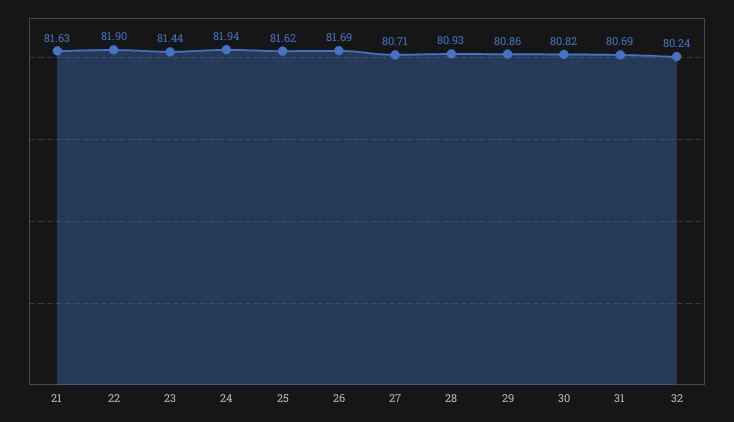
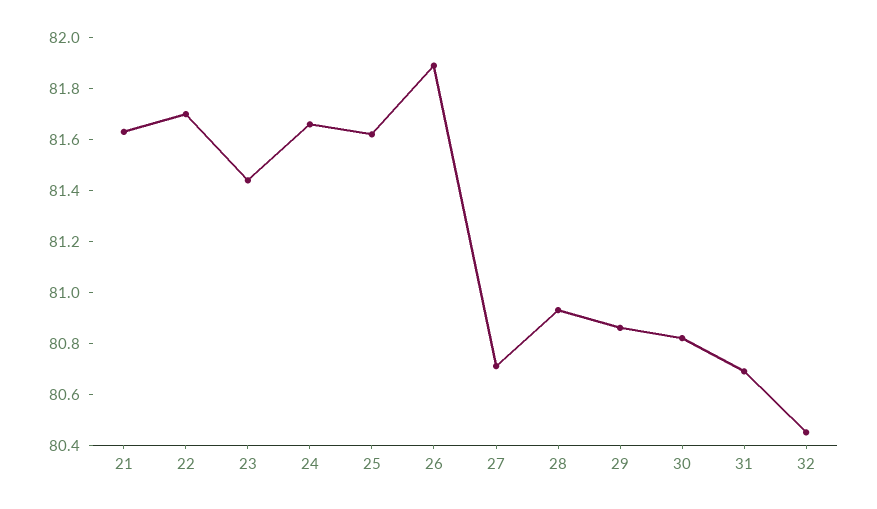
  {
    "21": 81.63,
-   "22": 81.9,
+   "22": 81.7,
    "23": 81.44,
-   "24": 81.94,
+   "24": 81.65,
    "25": 81.62,
-   "26": 81.69,
+   "26": 81.9,
    "27": 80.71,
    "28": 80.93,
    "29": 80.86,
    "30": 80.82,
    "31": 80.69,
-   "32": 80.24
+   "32": 80.45
  }

